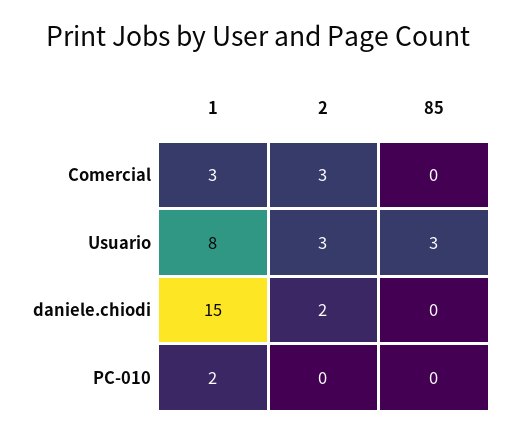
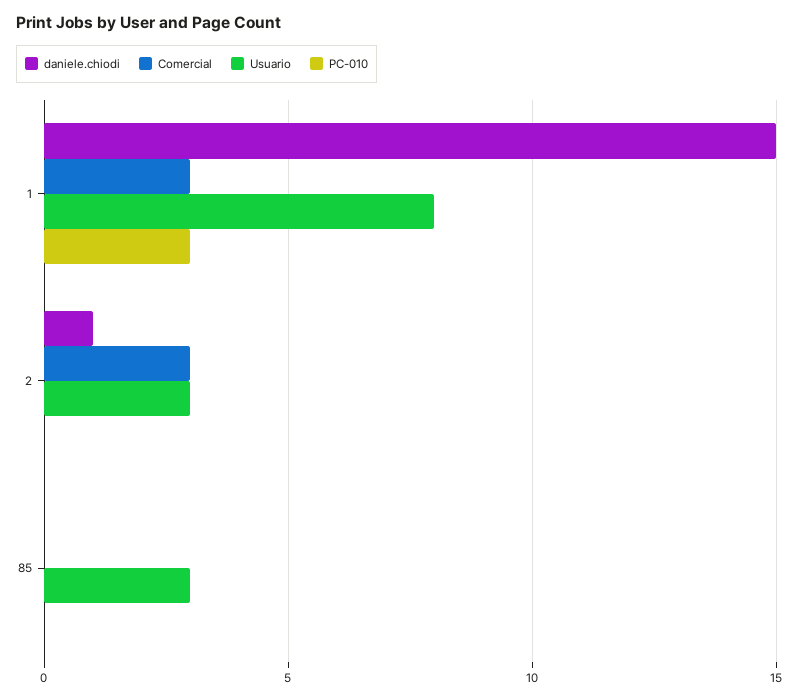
  {
    "Comercial": {
      "1": 3,
      "2": 3,
      "85": 0
    },
    "Usuario": {
      "1": 8,
      "2": 3,
      "85": 3
    },
    "daniele.chiodi": {
      "1": 15,
-     "2": 2,
+     "2": 1,
      "85": 0
    },
    "PC-010": {
-     "1": 2,
+     "1": 3,
      "2": 0,
      "85": 0
    }
  }

